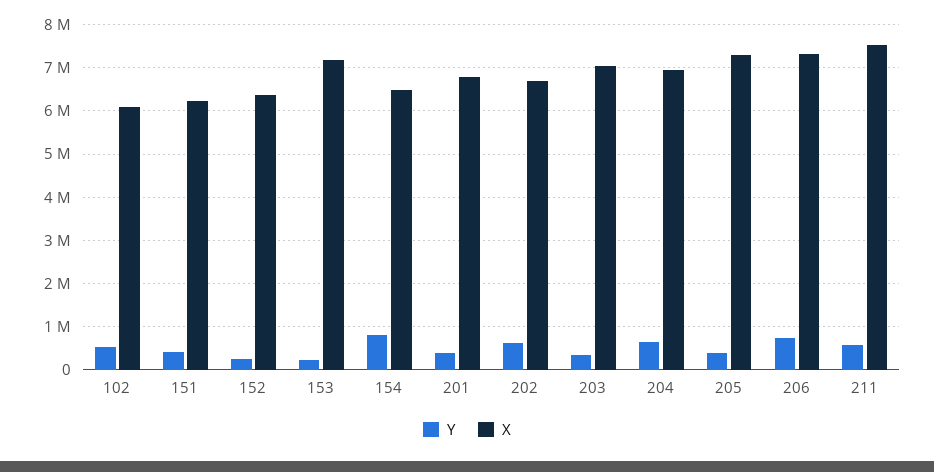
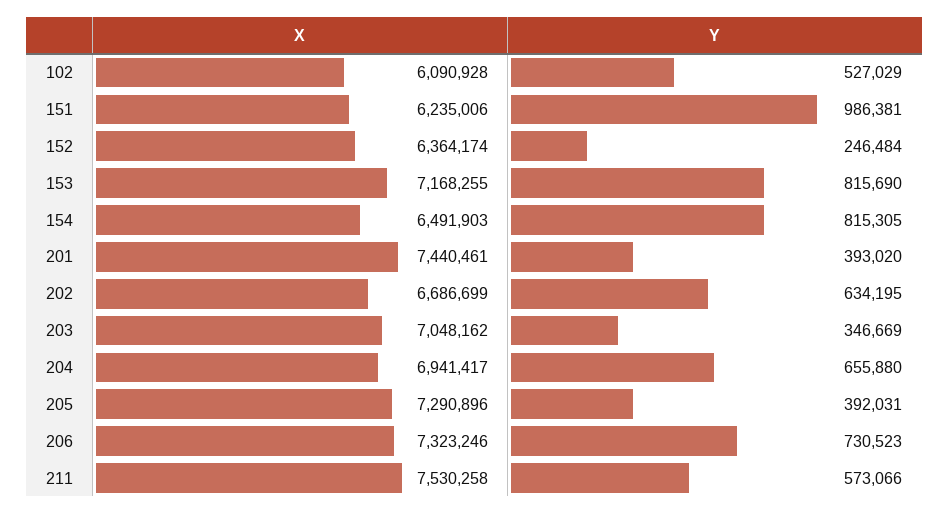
  {
    "Y": {
      "102": 527029,
-     "151": 400000,
+     "151": 986381,
      "152": 246484,
-     "153": 200000,
+     "153": 815690,
      "154": 815305,
      "201": 393020,
      "202": 634195,
      "203": 346669,
      "204": 655880,
      "205": 392031,
      "206": 730523,
      "211": 573066
    },
    "X": {
      "102": 6090928,
      "151": 6235006,
      "152": 6364174,
      "153": 7168255,
      "154": 6491903,
-     "201": 6800000,
+     "201": 7440461,
      "202": 6686699,
      "203": 7048162,
      "204": 6941417,
      "205": 7290896,
      "206": 7323246,
      "211": 7530258
    }
  }

